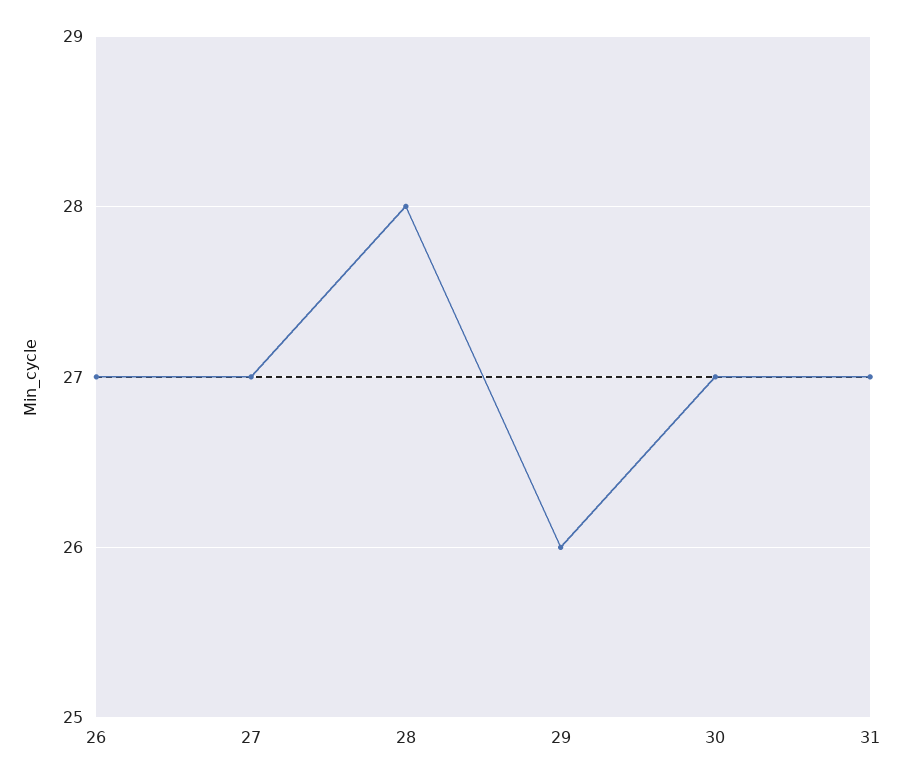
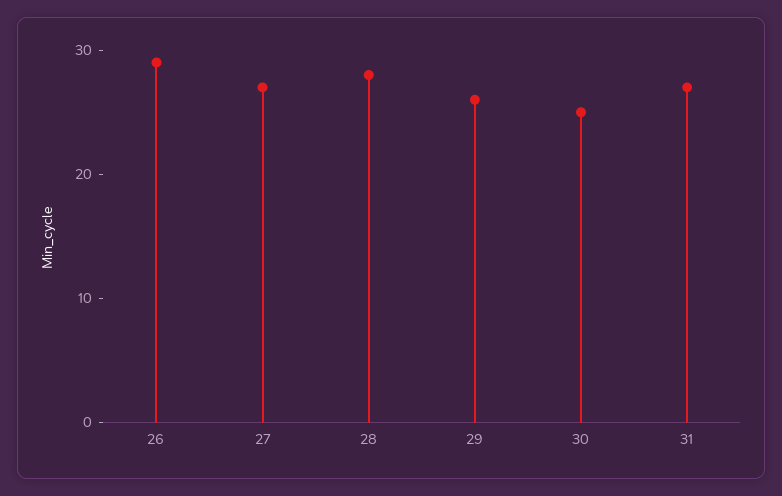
  {
-   "26": 27,
+   "26": 29,
    "27": 27,
    "28": 28,
    "29": 26,
-   "30": 27,
+   "30": 25,
    "31": 27
  }

